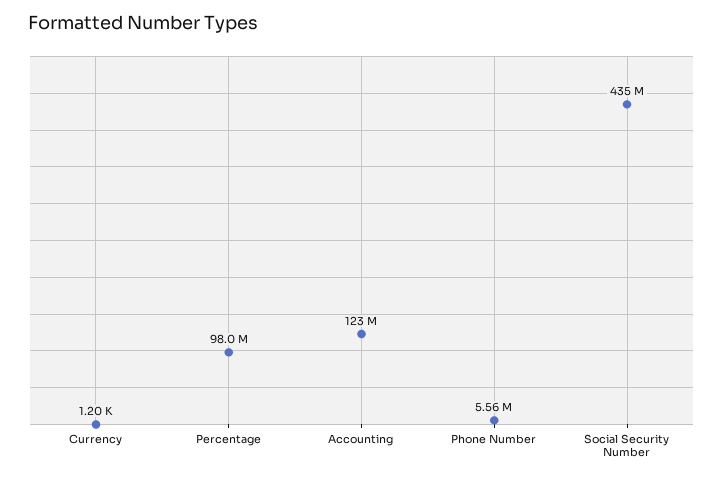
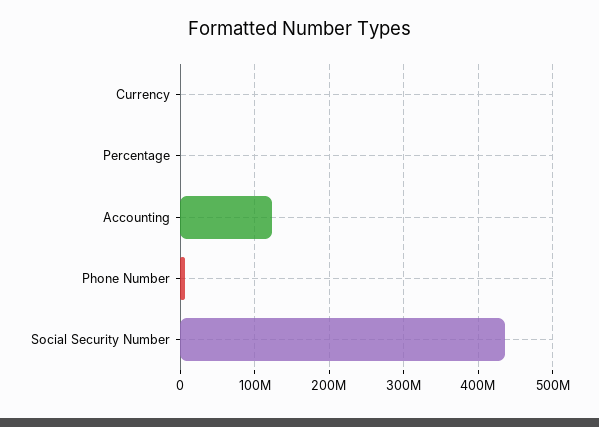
  {
    "Currency": 1200,
-   "Percentage": 98000000,
+   "Percentage": 0,
    "Accounting": 123000000,
    "Phone Number": 5560000,
    "Social Security Number": 435000000
  }

